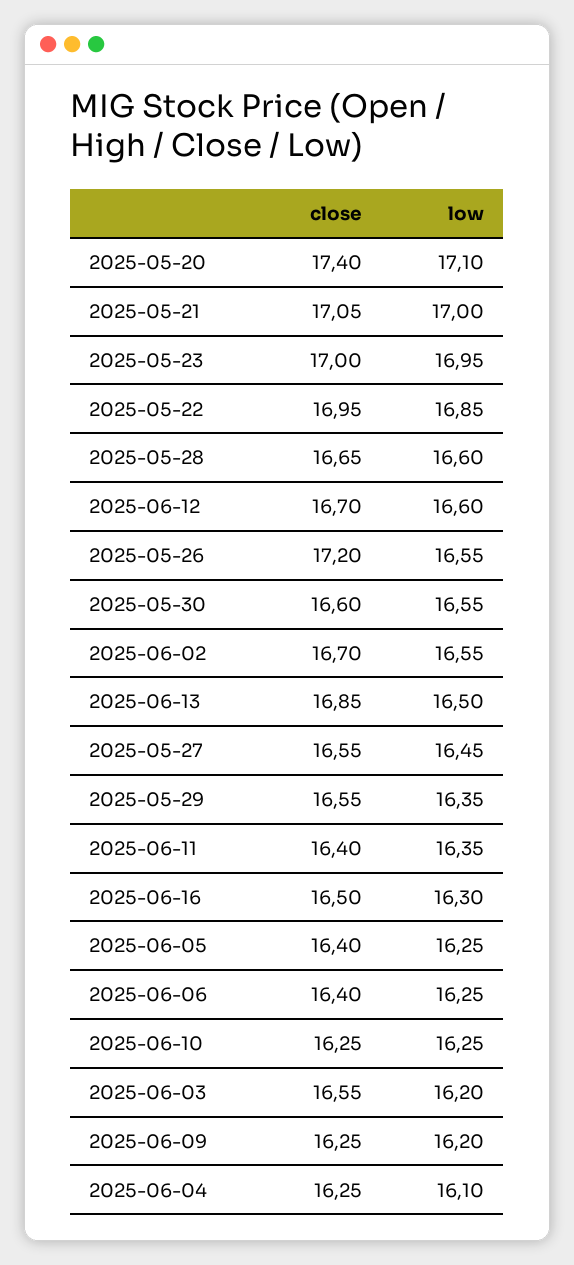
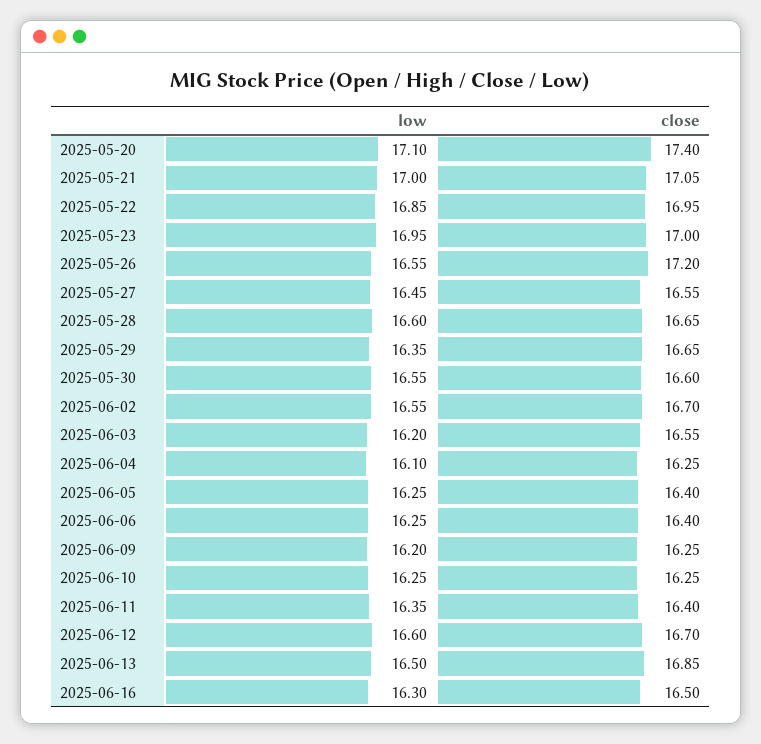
  {
    "close": {
      "2025-05-20": 17.4,
      "2025-05-21": 17.05,
      "2025-05-23": 17,
      "2025-05-22": 16.95,
      "2025-05-28": 16.65,
      "2025-06-12": 16.7,
      "2025-05-26": 17.2,
      "2025-05-30": 16.6,
      "2025-06-02": 16.7,
      "2025-06-13": 16.85,
      "2025-05-27": 16.55,
-     "2025-05-29": 16.55,
+     "2025-05-29": 16.65,
      "2025-06-11": 16.4,
      "2025-06-16": 16.5,
      "2025-06-05": 16.4,
      "2025-06-06": 16.4,
      "2025-06-10": 16.25,
      "2025-06-03": 16.55,
      "2025-06-09": 16.25,
      "2025-06-04": 16.25
    },
    "low": {
      "2025-05-20": 17.1,
      "2025-05-21": 17,
      "2025-05-23": 16.95,
      "2025-05-22": 16.85,
      "2025-05-28": 16.6,
      "2025-06-12": 16.6,
      "2025-05-26": 16.55,
      "2025-05-30": 16.55,
      "2025-06-02": 16.55,
      "2025-06-13": 16.5,
      "2025-05-27": 16.45,
      "2025-05-29": 16.35,
      "2025-06-11": 16.35,
      "2025-06-16": 16.3,
      "2025-06-05": 16.25,
      "2025-06-06": 16.25,
      "2025-06-10": 16.25,
      "2025-06-03": 16.2,
      "2025-06-09": 16.2,
      "2025-06-04": 16.1
    }
  }

